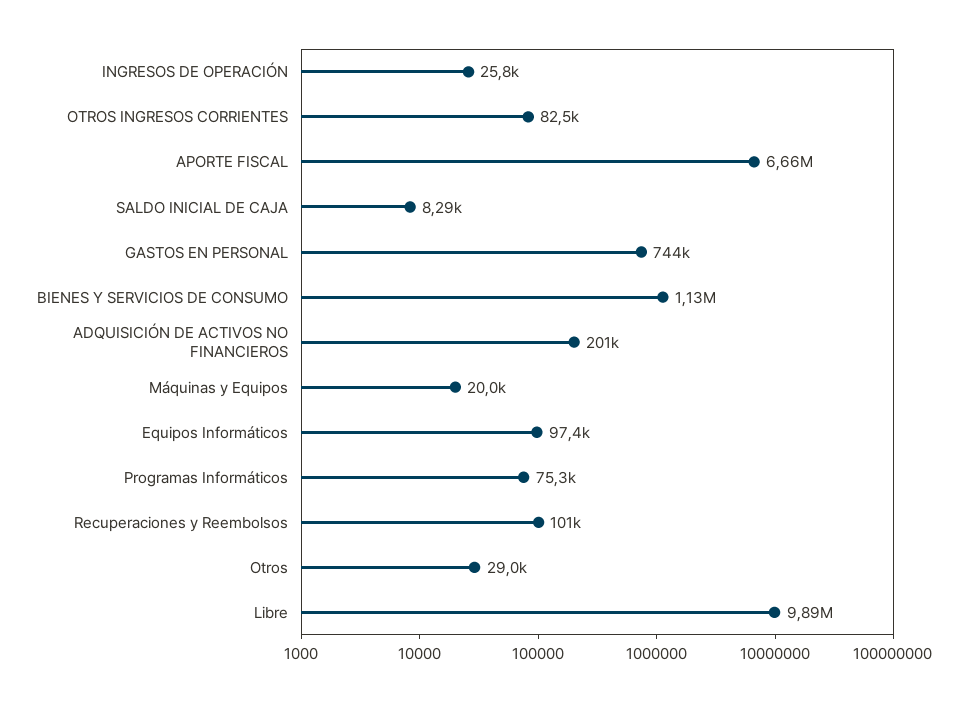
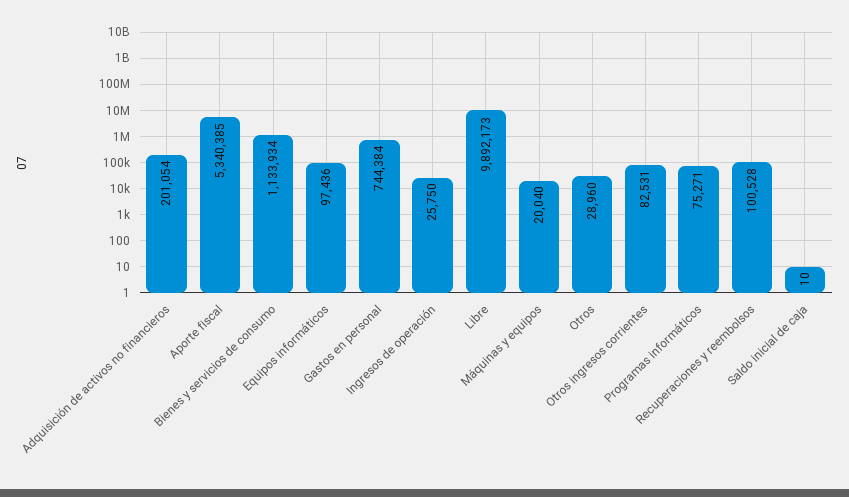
  {
    "INGRESOS DE OPERACIÓN": 25750,
    "OTROS INGRESOS CORRIENTES": 82531,
-   "APORTE FISCAL": 6660000,
+   "APORTE FISCAL": 5340385,
-   "SALDO INICIAL DE CAJA": 8290,
+   "SALDO INICIAL DE CAJA": 10,
    "GASTOS EN PERSONAL": 744384,
    "BIENES Y SERVICIOS DE CONSUMO": 1133934,
    "ADQUISICIÓN DE ACTIVOS NO FINANCIEROS": 201054,
    "Máquinas y Equipos": 20040,
    "Equipos Informáticos": 97436,
    "Programas Informáticos": 75271,
    "Recuperaciones y Reembolsos": 100528,
    "Otros": 28960,
    "Libre": 9892173
  }

